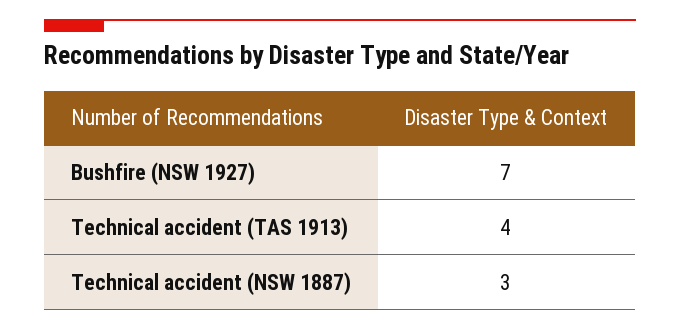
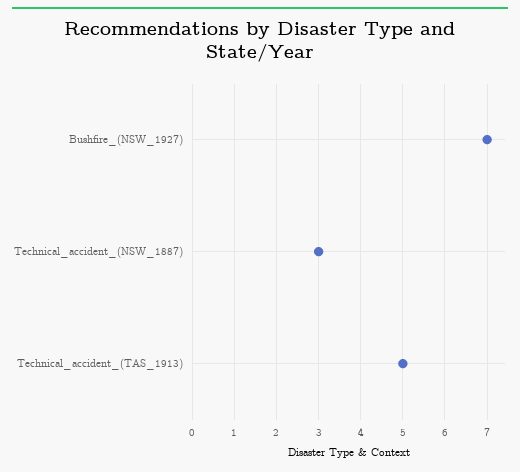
  {
    "Bushfire (NSW 1927)": 7,
-   "Technical accident (TAS 1913)": 4,
+   "Technical accident (TAS 1913)": 5,
    "Technical accident (NSW 1887)": 3
  }

